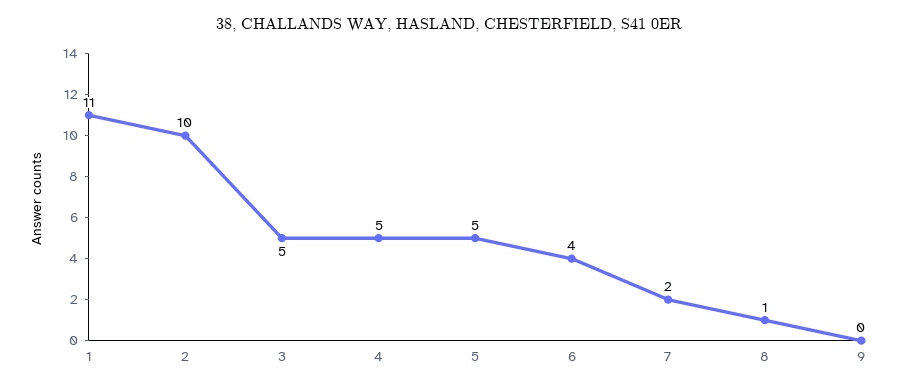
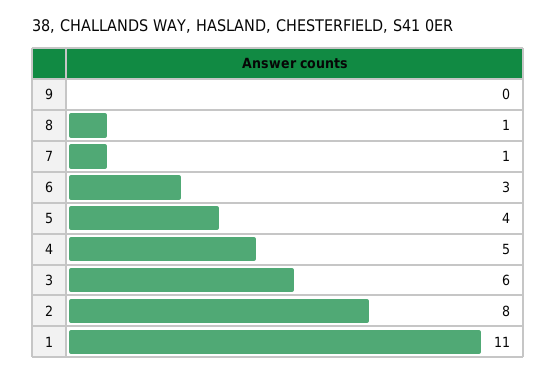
  {
    "1": 11,
-   "2": 10,
+   "2": 8,
-   "3": 5,
+   "3": 6,
    "4": 5,
-   "5": 5,
+   "5": 4,
-   "6": 4,
+   "6": 3,
-   "7": 2,
+   "7": 1,
    "8": 1,
    "9": 0
  }

